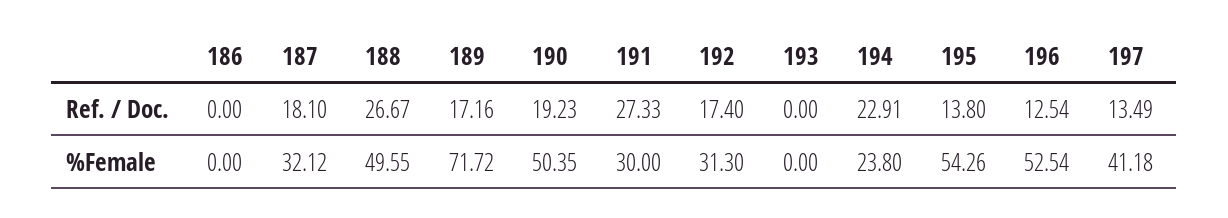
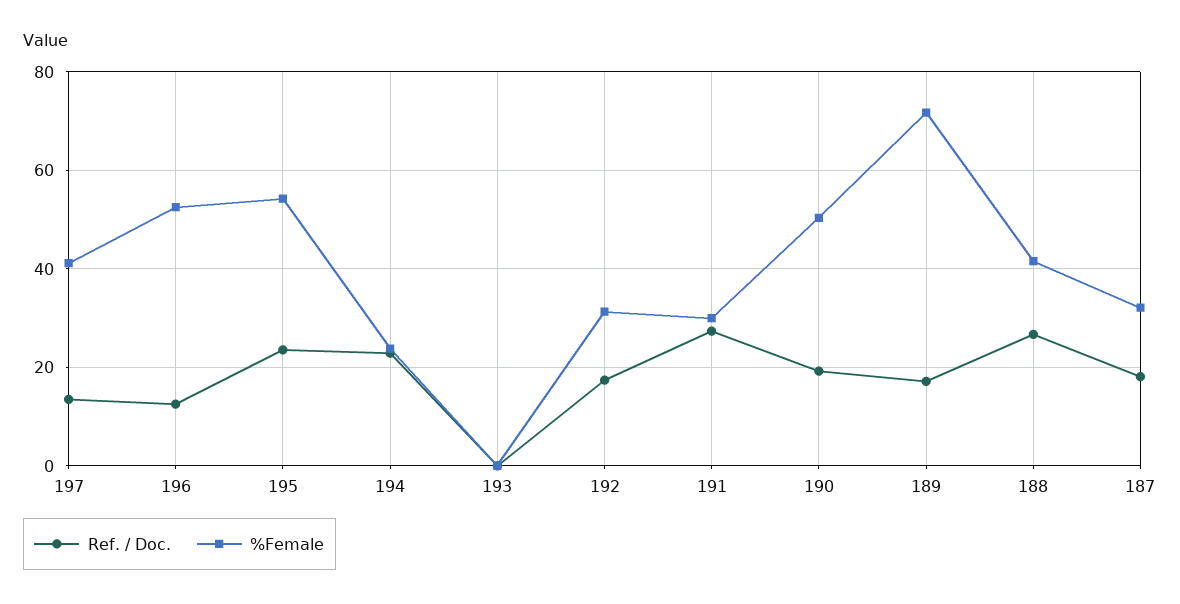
  {
    "Ref. / Doc.": {
-     "186": 0,
      "187": 18.1,
      "188": 26.67,
      "189": 17.16,
      "190": 19.23,
      "191": 27.33,
      "192": 17.4,
      "193": 0,
      "194": 22.91,
-     "195": 13.8,
+     "195": 24,
      "196": 12.54,
      "197": 13.49
    },
    "%Female": {
-     "186": 0,
      "187": 32.12,
-     "188": 49.55,
+     "188": 42,
      "189": 71.72,
      "190": 50.35,
      "191": 30,
      "192": 31.3,
      "193": 0,
      "194": 23.8,
      "195": 54.26,
      "196": 52.54,
      "197": 41.18
    }
  }

